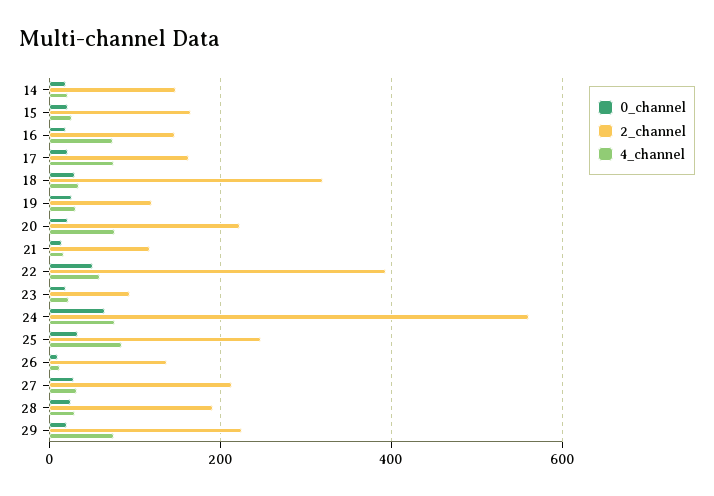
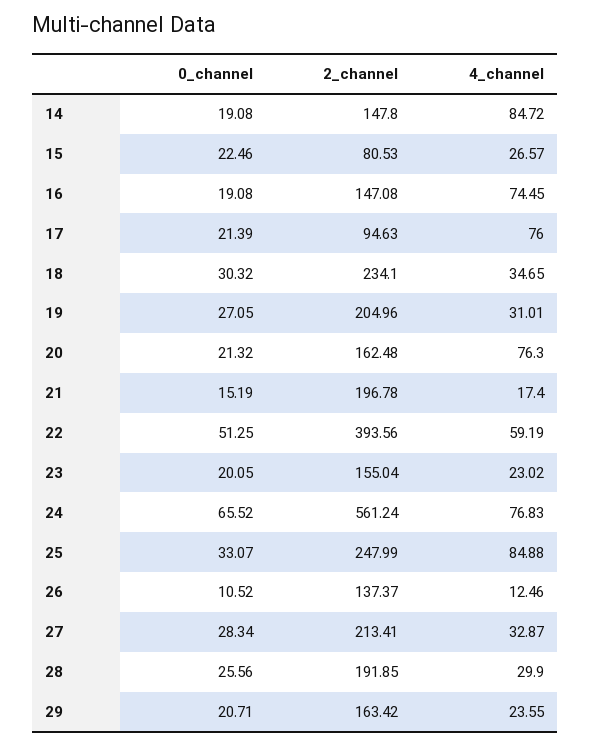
  {
    "0_channel": {
      "14": 19.08,
      "15": 22.46,
      "16": 19.08,
      "17": 21.39,
      "18": 30.32,
      "19": 27.05,
      "20": 21.32,
      "21": 15.19,
      "22": 51.25,
      "23": 20.05,
      "24": 65.52,
      "25": 33.07,
      "26": 10.52,
      "27": 28.34,
      "28": 25.56,
      "29": 20.71
    },
    "2_channel": {
      "14": 147.8,
-     "15": 160,
+     "15": 80.53,
      "16": 147.08,
-     "17": 160,
+     "17": 94.63,
-     "18": 320,
+     "18": 234.1,
-     "19": 120,
+     "19": 204.96,
-     "20": 220,
+     "20": 162.48,
-     "21": 120,
+     "21": 196.78,
      "22": 393.56,
-     "23": 100,
+     "23": 155.04,
      "24": 561.24,
      "25": 247.99,
      "26": 137.37,
      "27": 213.41,
      "28": 191.85,
-     "29": 220
+     "29": 163.42
    },
    "4_channel": {
-     "14": 20,
+     "14": 84.72,
      "15": 26.57,
      "16": 74.45,
      "17": 76,
      "18": 34.65,
      "19": 31.01,
      "20": 76.3,
      "21": 17.4,
      "22": 59.19,
      "23": 23.02,
      "24": 76.83,
      "25": 84.88,
      "26": 12.46,
      "27": 32.87,
      "28": 29.9,
-     "29": 80
+     "29": 23.55
    }
  }

